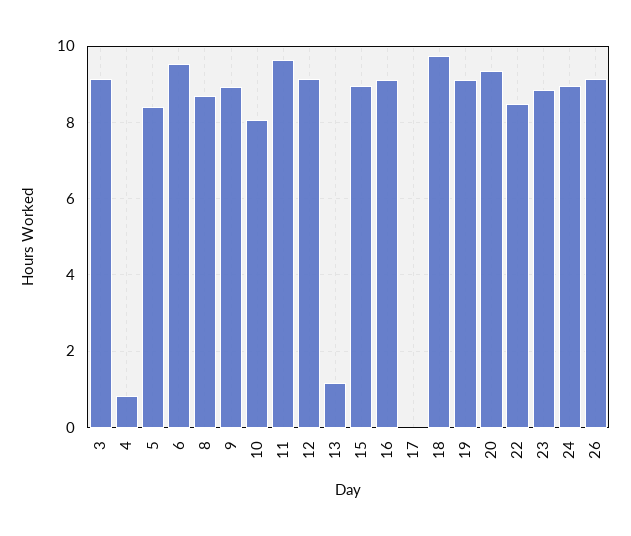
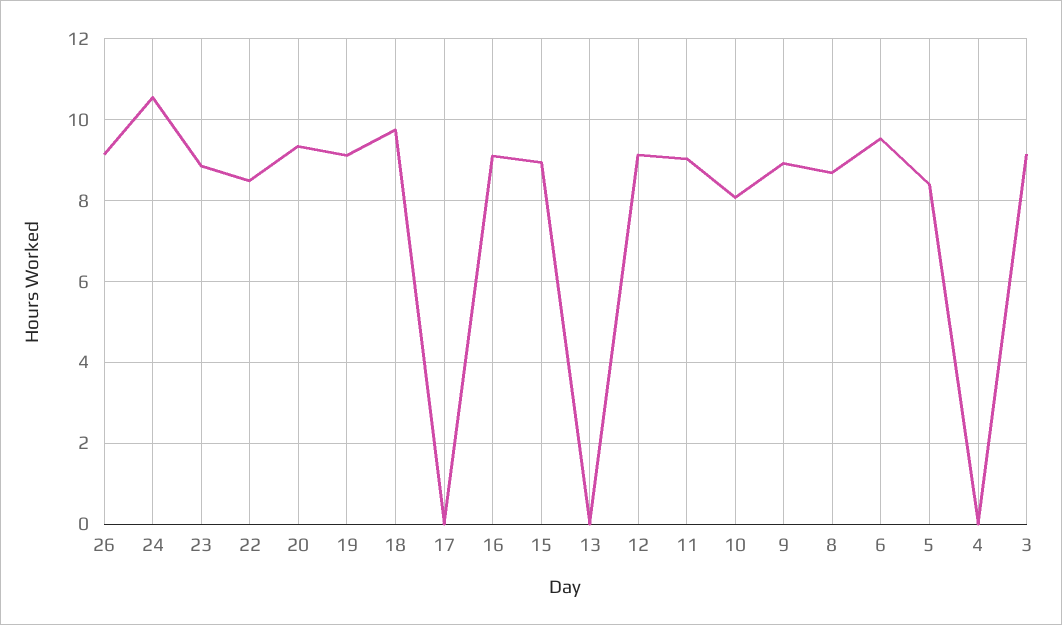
  {
    "3": 9.2,
-   "4": 0.8,
+   "4": 0,
    "5": 8.4,
    "6": 9.6,
    "8": 8.6,
    "9": 9,
    "10": 8,
-   "11": 9.6,
+   "11": 9,
    "12": 9.2,
-   "13": 1.2,
+   "13": 0,
    "15": 9,
    "16": 9.2,
    "17": 0,
    "18": 9.8,
    "19": 9.2,
    "20": 9.4,
    "22": 8.4,
    "23": 8.8,
-   "24": 9,
+   "24": 10.6,
    "26": 9.2
  }

